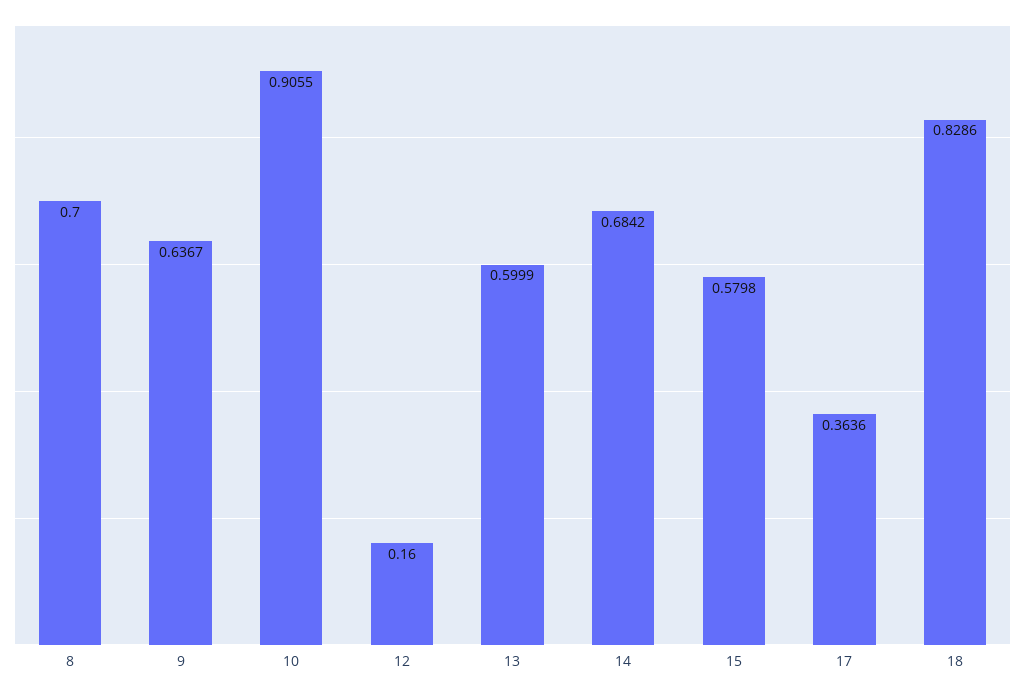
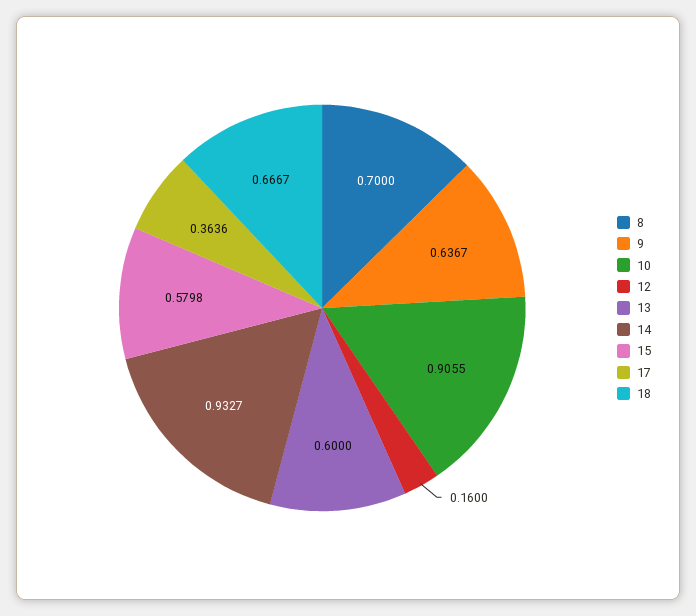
  {
    "8": 0.7,
    "9": 0.6367,
    "10": 0.9055,
    "12": 0.16,
-   "13": 0.5999,
+   "13": 0.6,
-   "14": 0.6842,
+   "14": 0.9327,
    "15": 0.5798,
    "17": 0.3636,
-   "18": 0.8286
+   "18": 0.6667
  }

